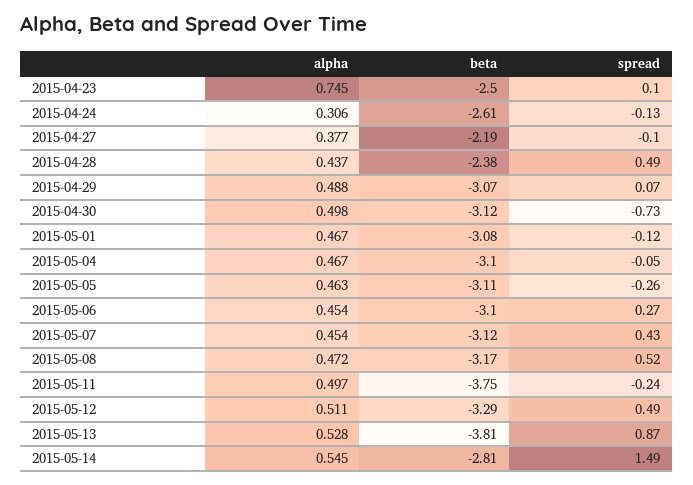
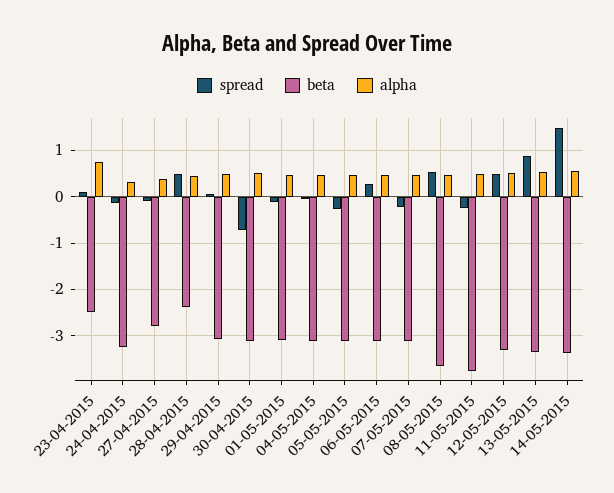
  {
    "alpha": {
      "2015-04-23": 0.745,
      "2015-04-24": 0.306,
      "2015-04-27": 0.377,
      "2015-04-28": 0.437,
      "2015-04-29": 0.488,
      "2015-04-30": 0.498,
      "2015-05-01": 0.467,
      "2015-05-04": 0.467,
      "2015-05-05": 0.463,
      "2015-05-06": 0.454,
      "2015-05-07": 0.454,
      "2015-05-08": 0.472,
      "2015-05-11": 0.497,
      "2015-05-12": 0.511,
      "2015-05-13": 0.528,
      "2015-05-14": 0.545
    },
    "beta": {
      "2015-04-23": -2.5,
-     "2015-04-24": -2.61,
+     "2015-04-24": -3.2,
-     "2015-04-27": -2.19,
+     "2015-04-27": -2.8,
      "2015-04-28": -2.38,
      "2015-04-29": -3.07,
      "2015-04-30": -3.12,
      "2015-05-01": -3.08,
      "2015-05-04": -3.1,
      "2015-05-05": -3.11,
      "2015-05-06": -3.1,
      "2015-05-07": -3.12,
-     "2015-05-08": -3.17,
+     "2015-05-08": -3.6,
      "2015-05-11": -3.75,
      "2015-05-12": -3.29,
-     "2015-05-13": -3.81,
+     "2015-05-13": -3.4,
-     "2015-05-14": -2.81
+     "2015-05-14": -3.4
    },
    "spread": {
      "2015-04-23": 0.1,
      "2015-04-24": -0.13,
      "2015-04-27": -0.1,
      "2015-04-28": 0.49,
      "2015-04-29": 0.07,
      "2015-04-30": -0.73,
      "2015-05-01": -0.12,
      "2015-05-04": -0.05,
      "2015-05-05": -0.26,
      "2015-05-06": 0.27,
-     "2015-05-07": 0.43,
+     "2015-05-07": -0.2,
      "2015-05-08": 0.52,
      "2015-05-11": -0.24,
      "2015-05-12": 0.49,
      "2015-05-13": 0.87,
      "2015-05-14": 1.49
    }
  }

